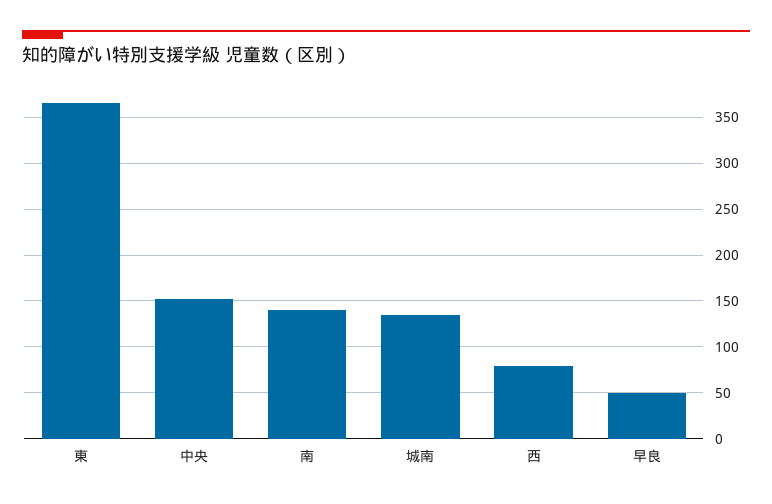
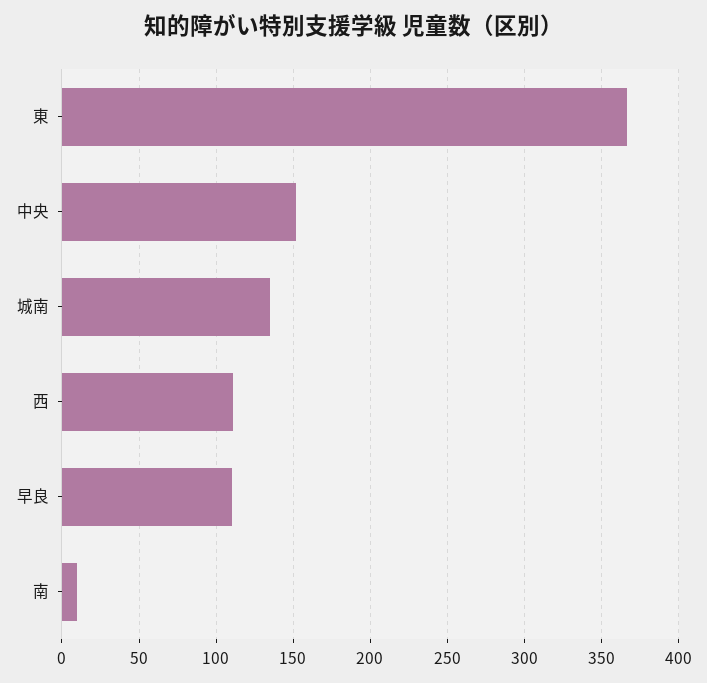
  {
    "東": 365,
    "中央": 150,
-   "南": 140,
+   "南": 10,
    "城南": 135,
-   "西": 80,
+   "西": 110,
-   "早良": 50
+   "早良": 110
  }

